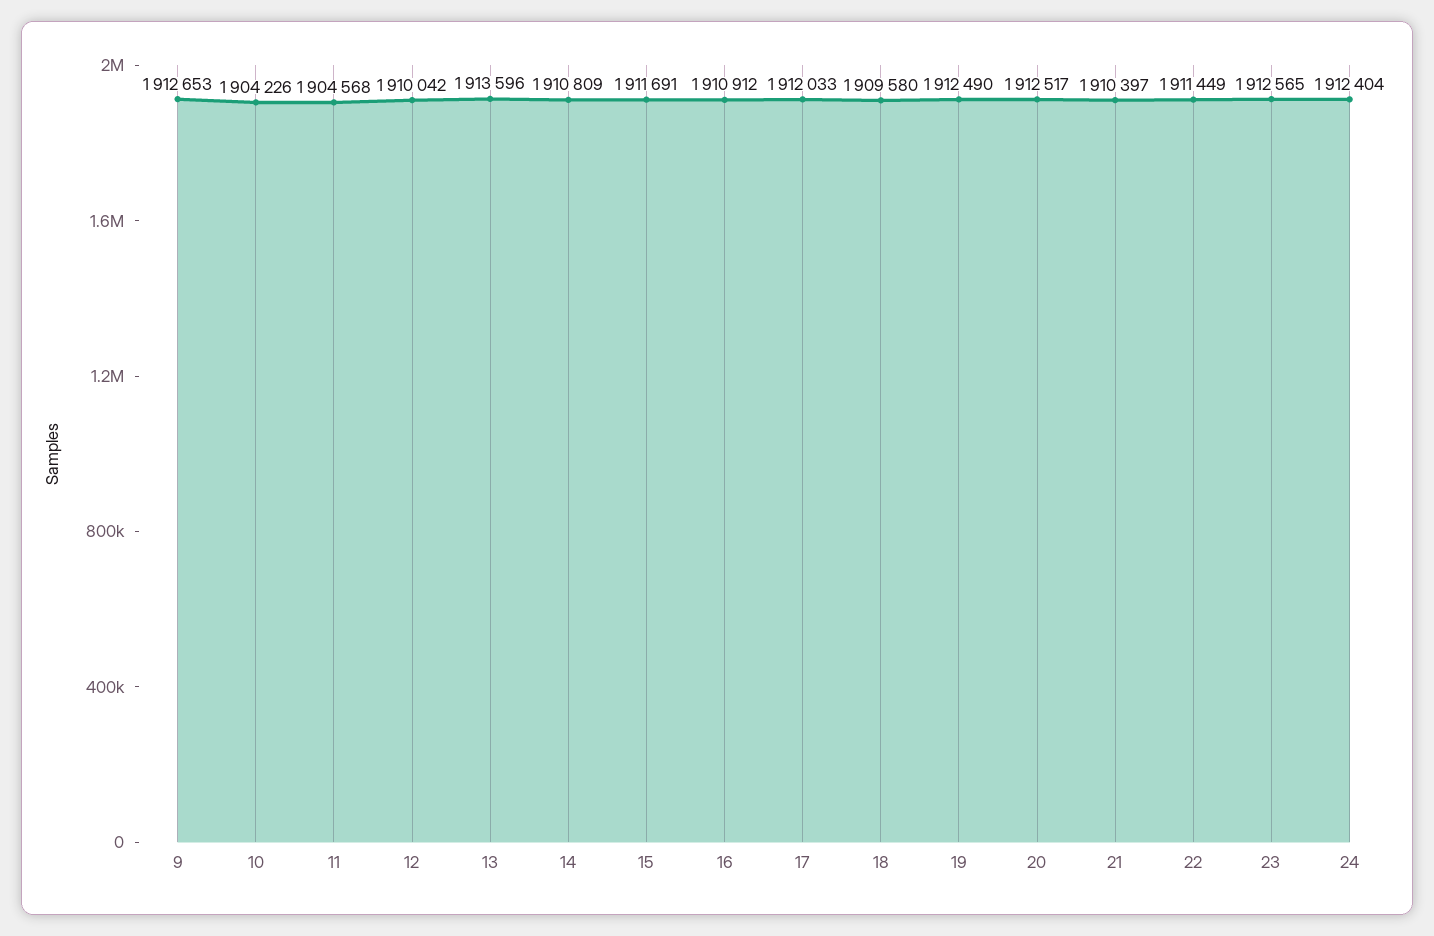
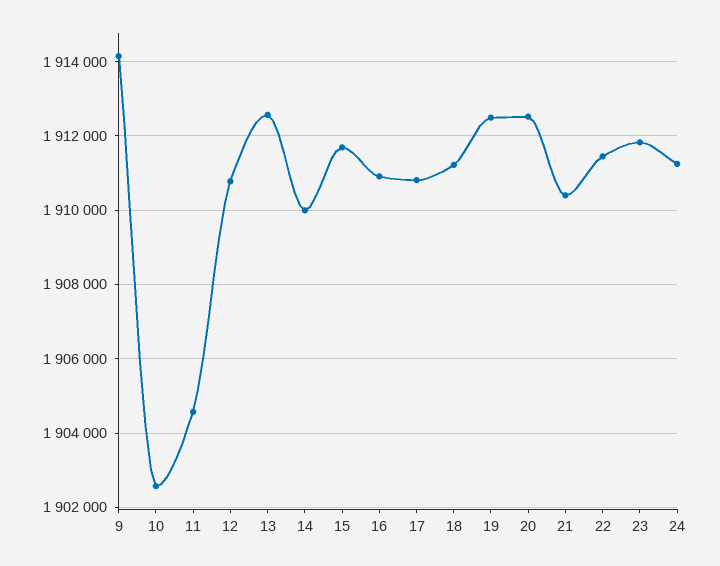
  {
-   "9": 1912653,
+   "9": 1914200,
-   "10": 1904226,
+   "10": 1902600,
    "11": 1904568,
-   "12": 1910042,
+   "12": 1910800,
-   "13": 1913596,
+   "13": 1912600,
-   "14": 1910809,
+   "14": 1910000,
    "15": 1911691,
    "16": 1910912,
-   "17": 1912033,
+   "17": 1910800,
-   "18": 1909580,
+   "18": 1911200,
    "19": 1912490,
    "20": 1912517,
    "21": 1910397,
    "22": 1911449,
-   "23": 1912565,
+   "23": 1911800,
-   "24": 1912404
+   "24": 1911200
  }

